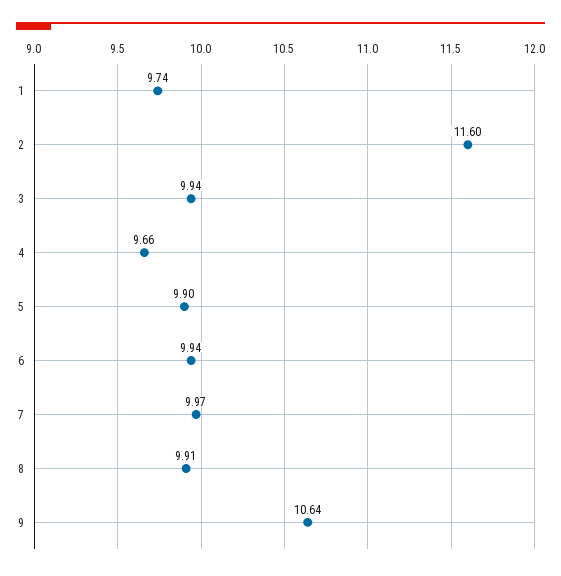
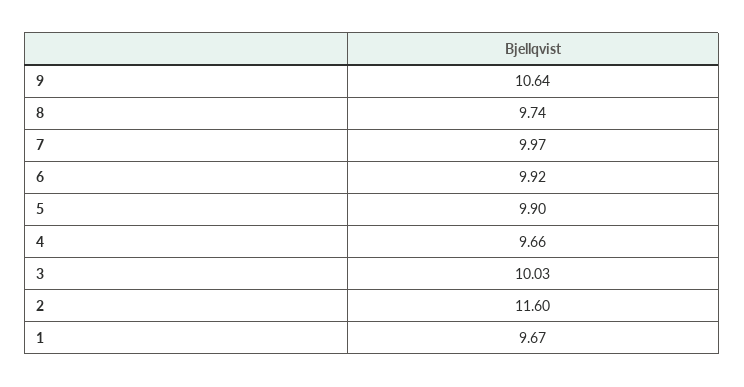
  {
-   "1": 9.74,
+   "1": 9.67,
    "2": 11.6,
-   "3": 9.94,
+   "3": 10.03,
    "4": 9.66,
    "5": 9.9,
-   "6": 9.94,
+   "6": 9.92,
    "7": 9.97,
-   "8": 9.91,
+   "8": 9.74,
    "9": 10.64
  }

